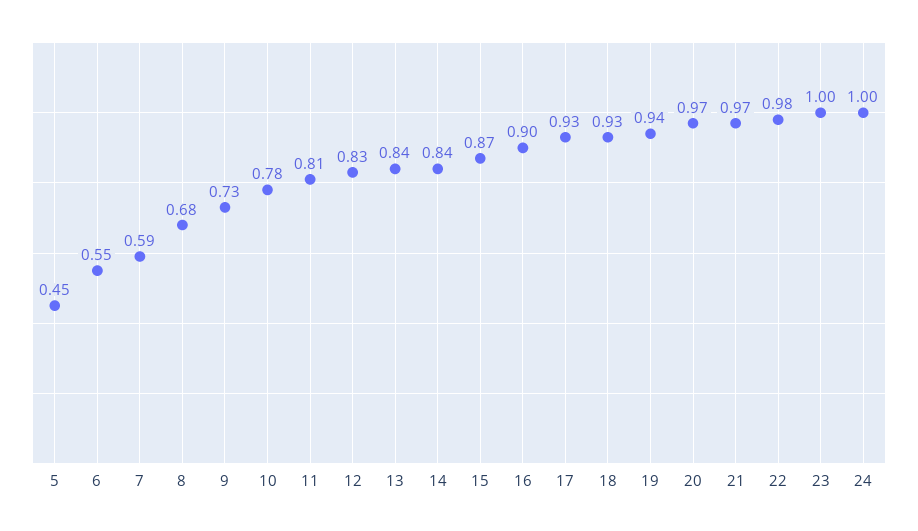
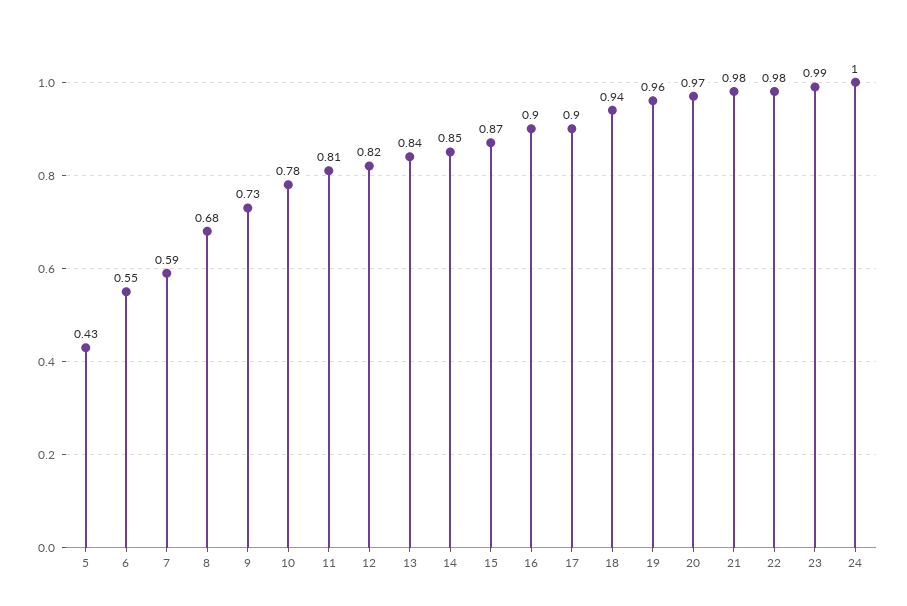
  {
-   "5": 0.45,
+   "5": 0.43,
    "6": 0.55,
    "7": 0.59,
    "8": 0.68,
    "9": 0.73,
    "10": 0.78,
    "11": 0.81,
-   "12": 0.83,
+   "12": 0.82,
    "13": 0.84,
-   "14": 0.84,
+   "14": 0.85,
    "15": 0.87,
    "16": 0.9,
-   "17": 0.93,
+   "17": 0.9,
-   "18": 0.93,
+   "18": 0.94,
-   "19": 0.94,
+   "19": 0.96,
    "20": 0.97,
-   "21": 0.97,
+   "21": 0.98,
    "22": 0.98,
-   "23": 1,
+   "23": 0.99,
    "24": 1
  }

